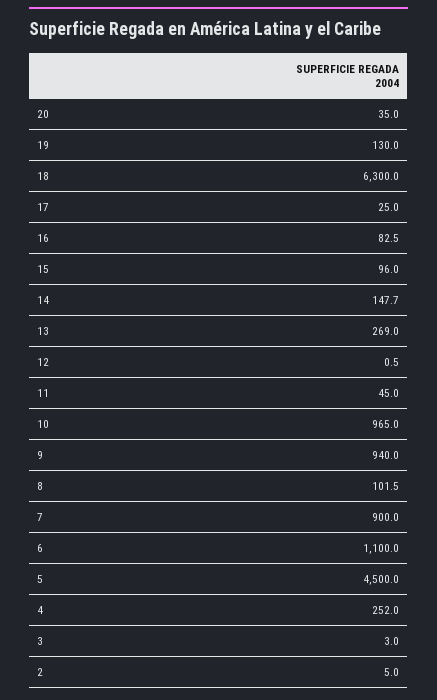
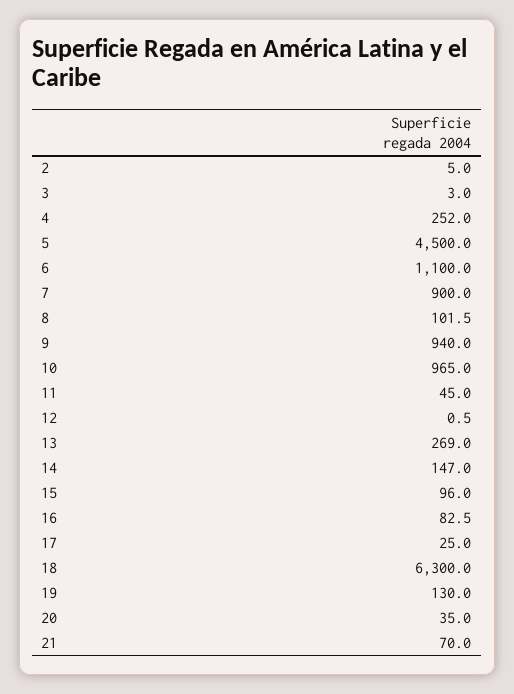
  {
    "20": 35,
    "19": 130,
    "18": 6300,
    "17": 25,
    "16": 82.5,
    "15": 96,
-   "14": 147.7,
+   "14": 147,
    "13": 269,
    "12": 0.5,
    "11": 45,
    "10": 965,
    "9": 940,
    "8": 101.5,
    "7": 900,
    "6": 1100,
    "5": 4500,
    "4": 252,
    "3": 3,
-   "2": 5
+   "2": 5,
+   "21": 70
  }

